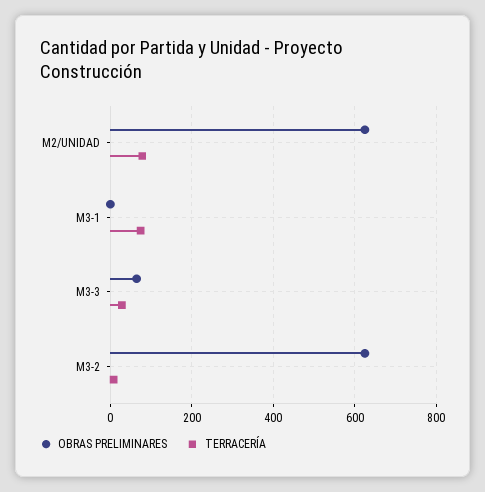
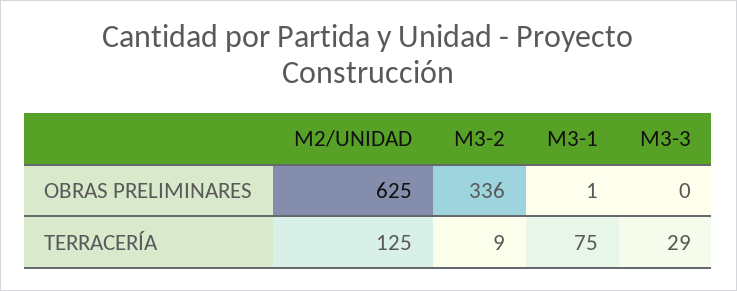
  {
    "OBRAS PRELIMINARES": {
      "M2/UNIDAD": 625,
      "M3-1": 1,
-     "M3-3": 60,
+     "M3-3": 0,
-     "M3-2": 620
+     "M3-2": 336
    },
    "TERRACERÍA": {
-     "M2/UNIDAD": 80,
+     "M2/UNIDAD": 125,
      "M3-1": 75,
      "M3-3": 29,
      "M3-2": 9
    }
  }

